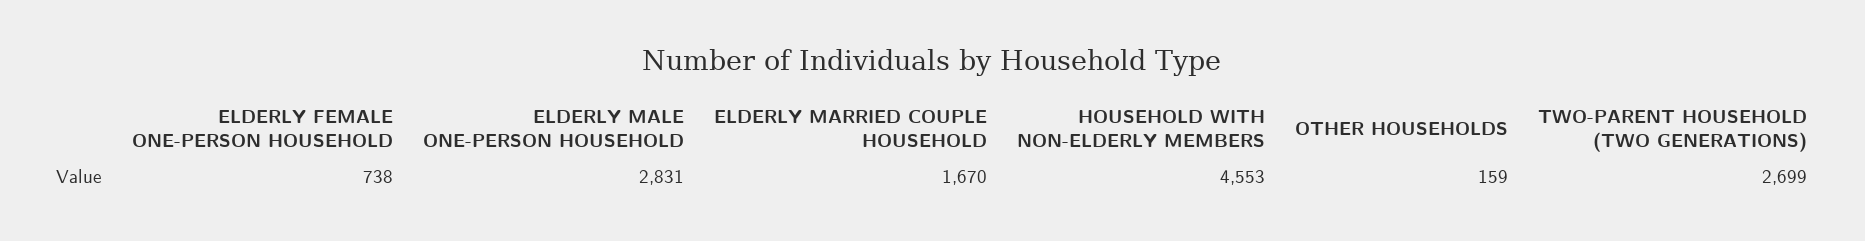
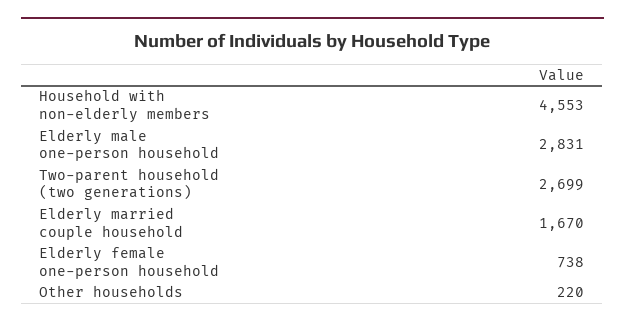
  {
    "ELDERLY FEMALE ONE-PERSON HOUSEHOLD": 738,
    "ELDERLY MALE ONE-PERSON HOUSEHOLD": 2831,
    "ELDERLY MARRIED COUPLE HOUSEHOLD": 1670,
    "HOUSEHOLD WITH NON-ELDERLY MEMBERS": 4553,
-   "OTHER HOUSEHOLDS": 159,
+   "OTHER HOUSEHOLDS": 220,
    "TWO-PARENT HOUSEHOLD (TWO GENERATIONS)": 2699
  }

